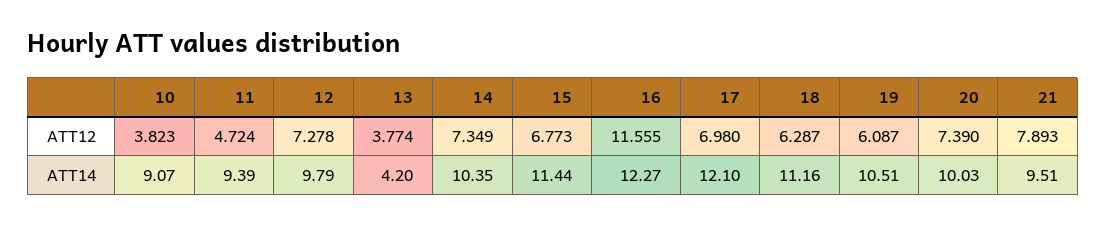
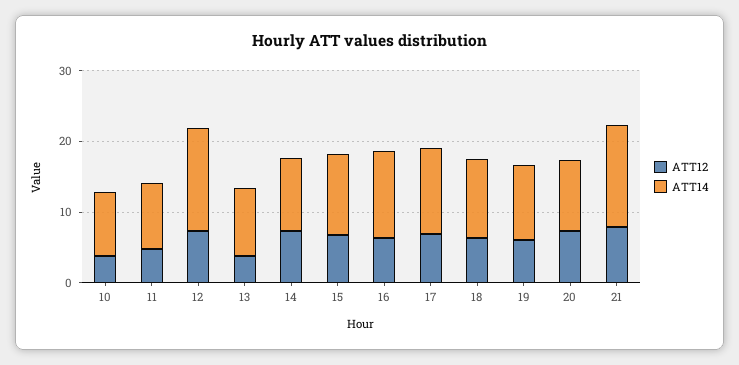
  {
    "ATT12": {
      "10": 3.823,
      "11": 4.724,
      "12": 7.278,
      "13": 3.774,
      "14": 7.349,
      "15": 6.773,
-     "16": 11.555,
+     "16": 6,
      "17": 6.98,
      "18": 6.287,
      "19": 6.087,
      "20": 7.39,
      "21": 7.893
    },
    "ATT14": {
      "10": 9.07,
      "11": 9.39,
-     "12": 9.79,
+     "12": 14,
-     "13": 4.2,
+     "13": 10,
      "14": 10.35,
      "15": 11.44,
      "16": 12.27,
      "17": 12.1,
      "18": 11.16,
      "19": 10.51,
      "20": 10.03,
-     "21": 9.51
+     "21": 14
    }
  }

